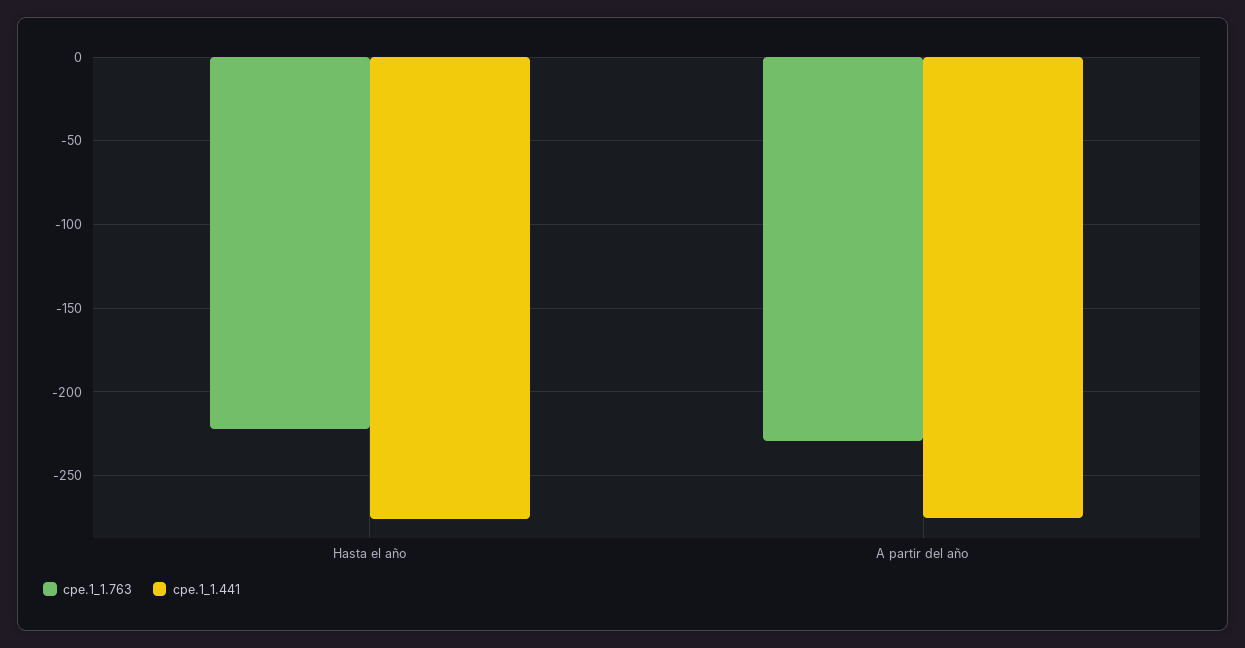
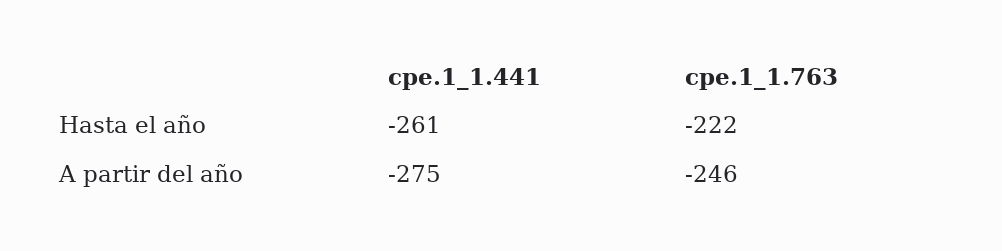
  {
    "cpe.1_1.763": {
      "Hasta el año": -222,
-     "A partir del año": -230
+     "A partir del año": -246
    },
    "cpe.1_1.441": {
-     "Hasta el año": -275,
+     "Hasta el año": -261,
      "A partir del año": -275
    }
  }

